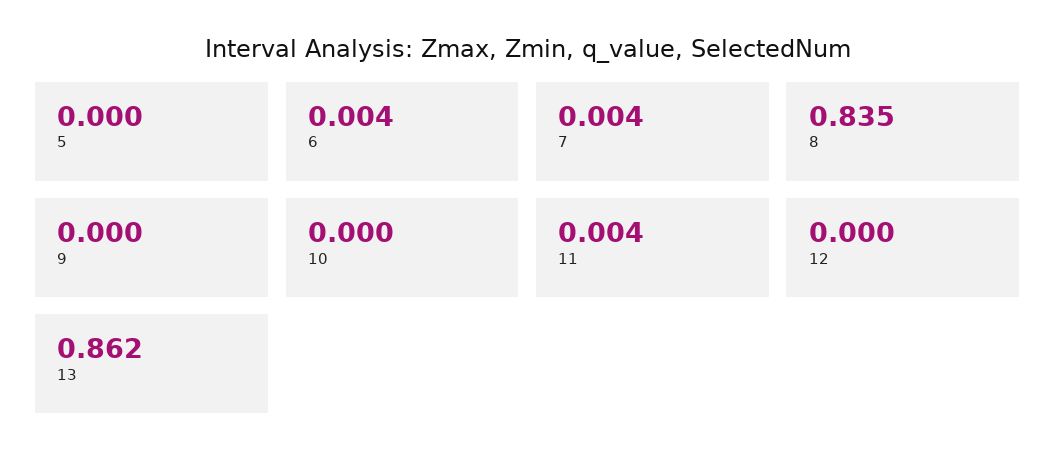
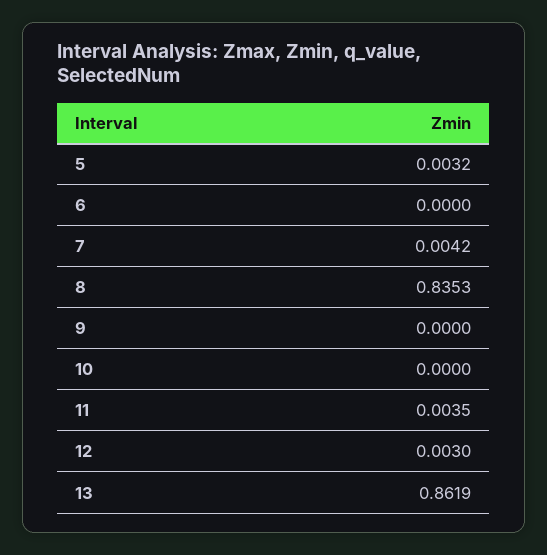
  {
-   "5": 0,
+   "5": 0.0032,
-   "6": 0.004,
+   "6": 0,
    "7": 0.0042,
    "8": 0.8353,
    "9": 0,
    "10": 0,
    "11": 0.0035,
-   "12": 0,
+   "12": 0.003,
    "13": 0.8619
  }

